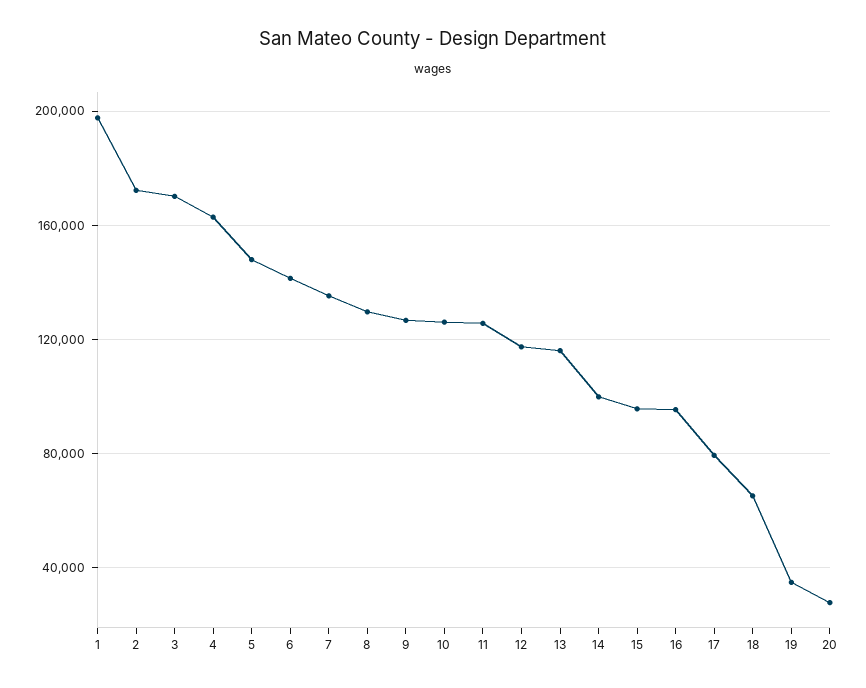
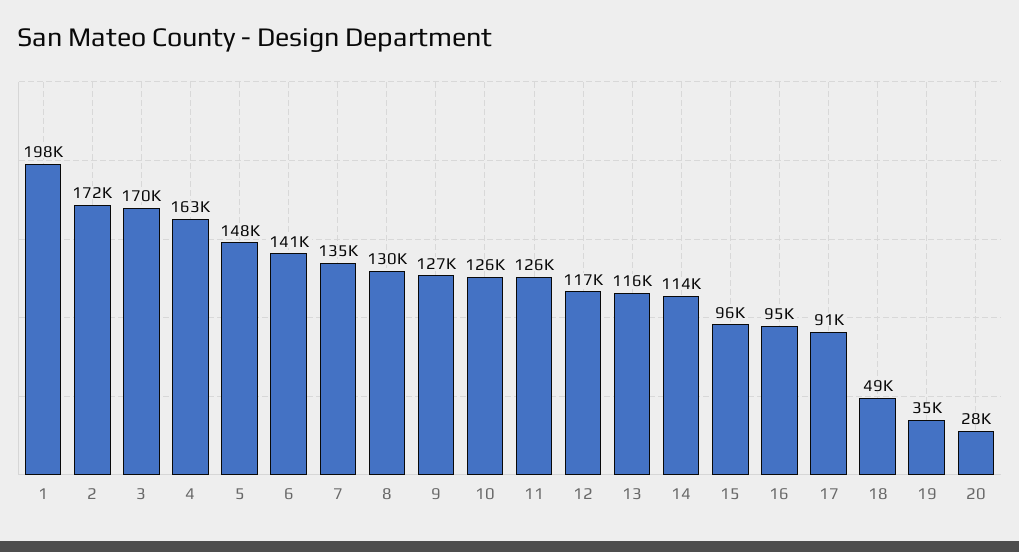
  {
    "1": 198000,
    "2": 172000,
    "3": 170000,
    "4": 163000,
    "5": 148000,
    "6": 141000,
    "7": 135000,
    "8": 130000,
    "9": 127000,
    "10": 126000,
    "11": 126000,
    "12": 117000,
    "13": 116000,
-   "14": 100000,
+   "14": 114000,
    "15": 96000,
    "16": 95000,
-   "17": 80000,
+   "17": 91000,
-   "18": 65000,
+   "18": 49000,
    "19": 35000,
    "20": 28000
  }

